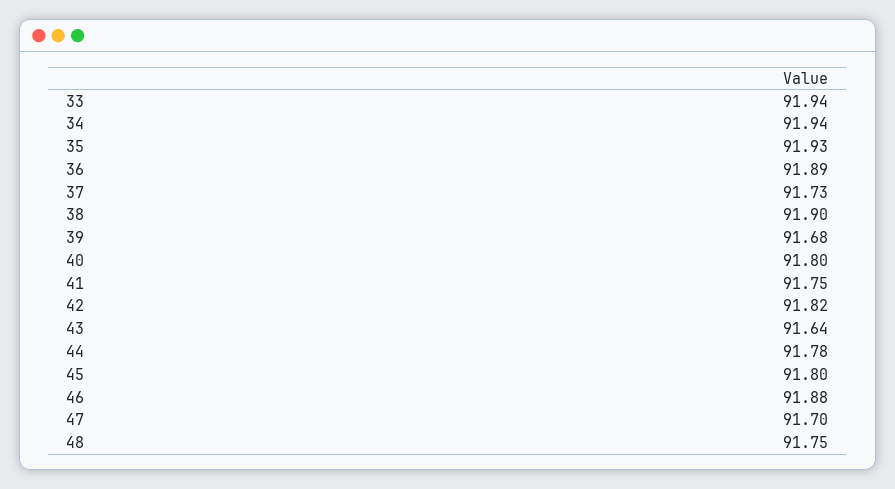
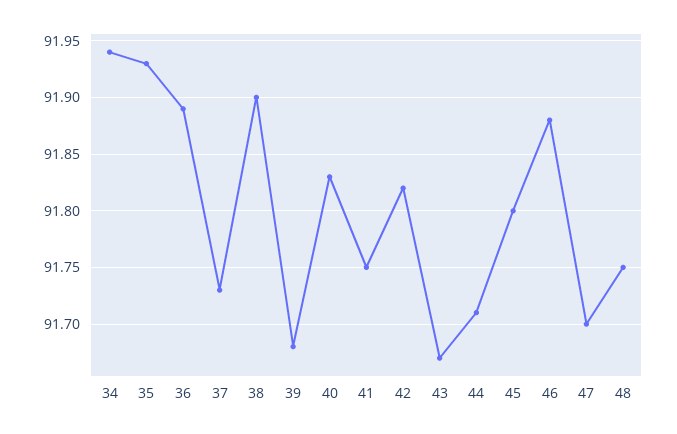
  {
-   "33": 91.94,
    "34": 91.94,
    "35": 91.93,
    "36": 91.89,
    "37": 91.73,
    "38": 91.9,
    "39": 91.68,
-   "40": 91.8,
+   "40": 91.83,
    "41": 91.75,
    "42": 91.82,
-   "43": 91.64,
+   "43": 91.67,
-   "44": 91.78,
+   "44": 91.71,
    "45": 91.8,
    "46": 91.88,
    "47": 91.7,
    "48": 91.75
  }

